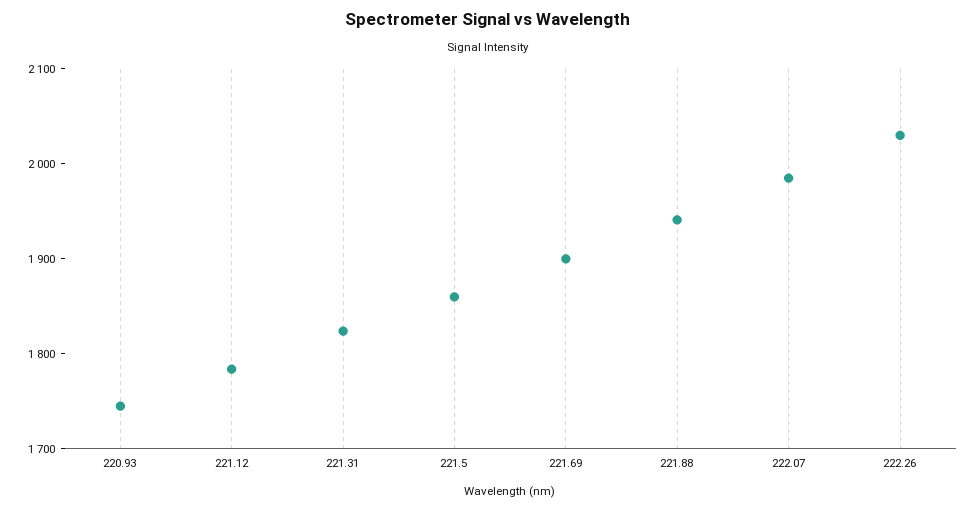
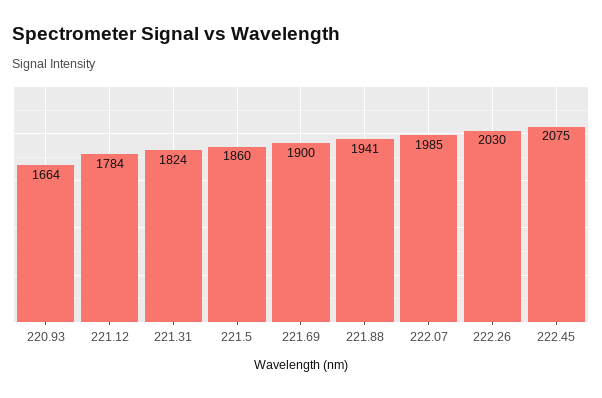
  {
-   "220.93": 1740,
+   "220.93": 1664,
    "221.12": 1784,
    "221.31": 1824,
    "221.5": 1860,
    "221.69": 1900,
    "221.88": 1941,
    "222.07": 1985,
-   "222.26": 2030
+   "222.26": 2030,
+   "222.45": 2075
  }

